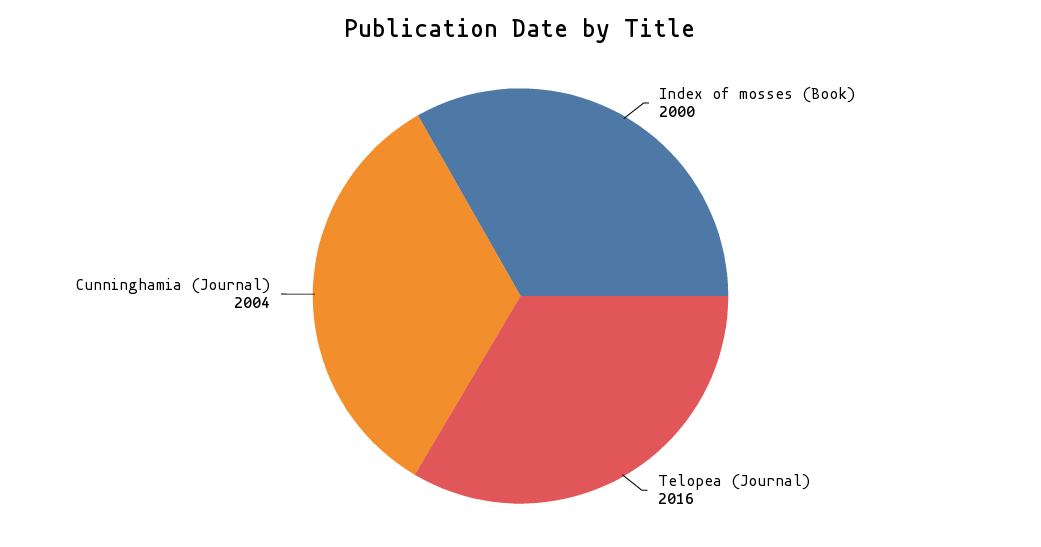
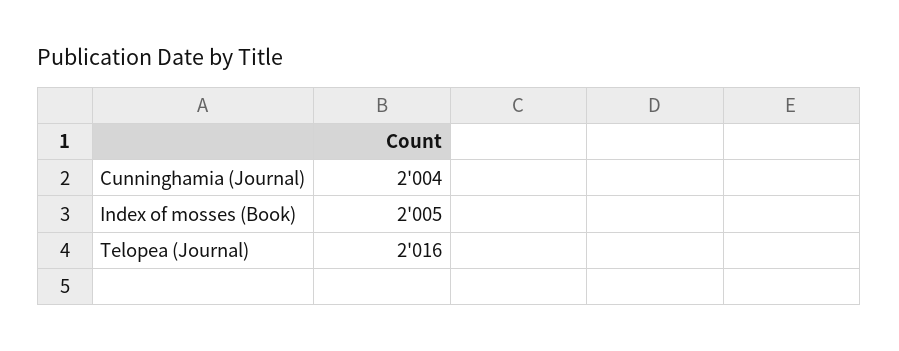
  {
-   "Index of mosses (Book)": 2000,
+   "Index of mosses (Book)": 2005,
    "Telopea (Journal)": 2016,
    "Cunninghamia (Journal)": 2004
  }

